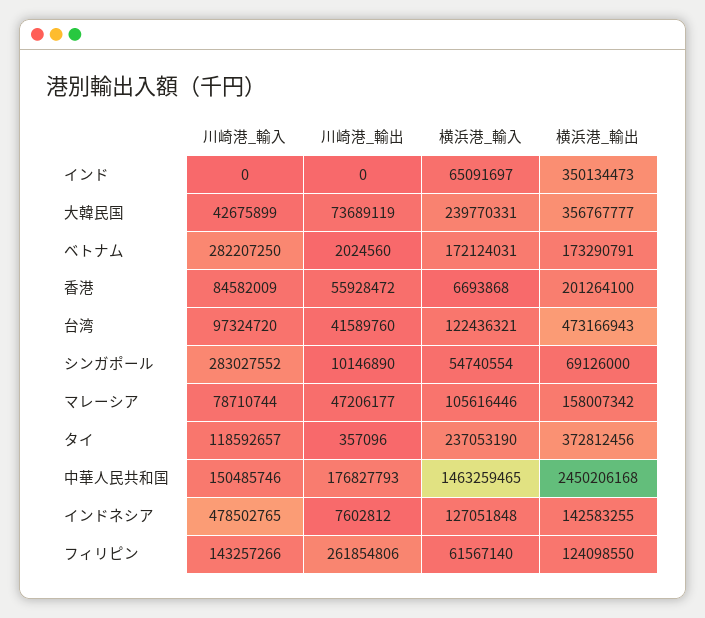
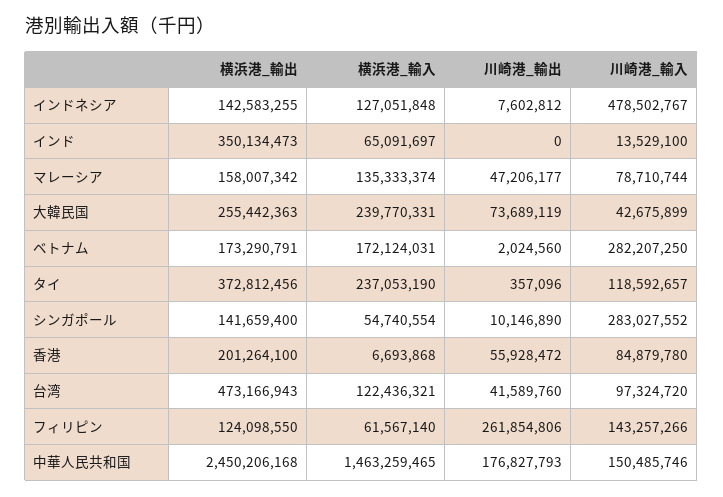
  {
    "川崎港_輸入": {
-     "インド": 0,
+     "インド": 13529100,
      "大韓民国": 42675899,
      "ベトナム": 282207250,
-     "香港": 84582009,
+     "香港": 84879780,
      "台湾": 97324720,
      "シンガポール": 283027552,
      "マレーシア": 78710744,
      "タイ": 118592657,
      "中華人民共和国": 150485746,
-     "インドネシア": 478502765,
+     "インドネシア": 478502767,
      "フィリピン": 143257266
    },
    "川崎港_輸出": {
      "インド": 0,
      "大韓民国": 73689119,
      "ベトナム": 2024560,
      "香港": 55928472,
      "台湾": 41589760,
      "シンガポール": 10146890,
      "マレーシア": 47206177,
      "タイ": 357096,
      "中華人民共和国": 176827793,
      "インドネシア": 7602812,
      "フィリピン": 261854806
    },
    "横浜港_輸入": {
      "インド": 65091697,
      "大韓民国": 239770331,
      "ベトナム": 172124031,
      "香港": 6693868,
      "台湾": 122436321,
      "シンガポール": 54740554,
-     "マレーシア": 105616446,
+     "マレーシア": 135333374,
      "タイ": 237053190,
      "中華人民共和国": 1463259465,
      "インドネシア": 127051848,
      "フィリピン": 61567140
    },
    "横浜港_輸出": {
      "インド": 350134473,
-     "大韓民国": 356767777,
+     "大韓民国": 255442363,
      "ベトナム": 173290791,
      "香港": 201264100,
      "台湾": 473166943,
-     "シンガポール": 69126000,
+     "シンガポール": 141659400,
      "マレーシア": 158007342,
      "タイ": 372812456,
      "中華人民共和国": 2450206168,
      "インドネシア": 142583255,
      "フィリピン": 124098550
    }
  }

